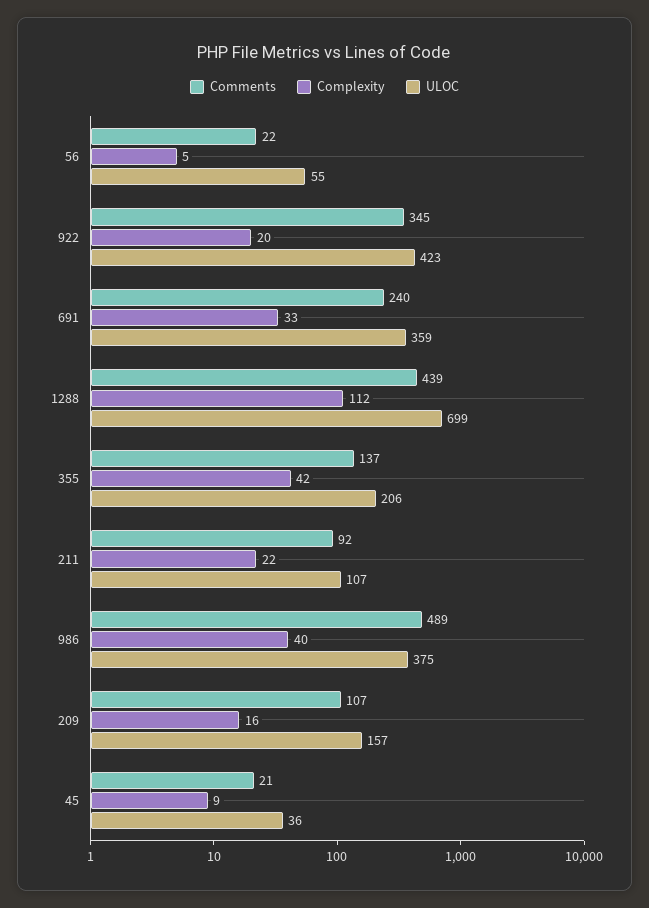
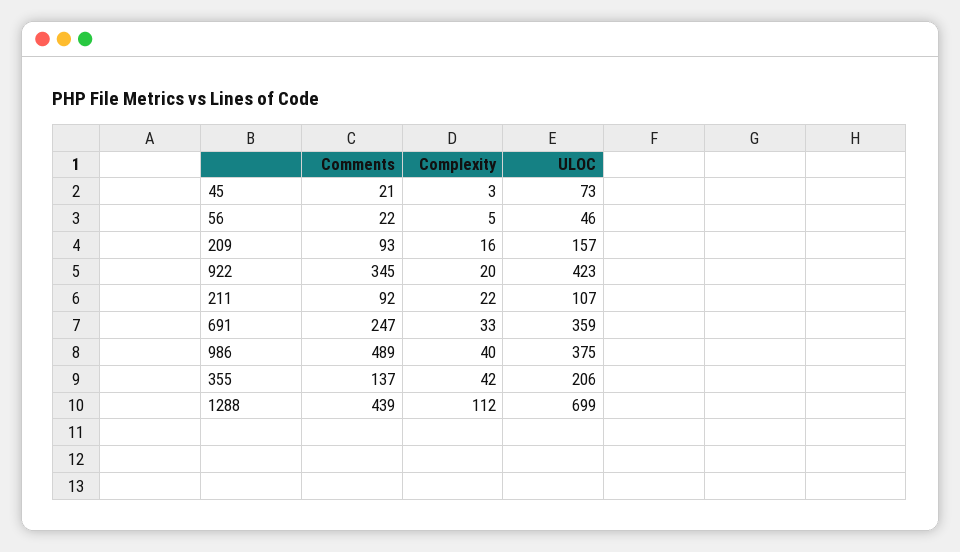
  {
    "Comments": {
      "56": 22,
      "922": 345,
-     "691": 240,
+     "691": 247,
      "1288": 439,
      "355": 137,
      "211": 92,
      "986": 489,
-     "209": 107,
+     "209": 93,
      "45": 21
    },
    "Complexity": {
      "56": 5,
      "922": 20,
      "691": 33,
      "1288": 112,
      "355": 42,
      "211": 22,
      "986": 40,
      "209": 16,
-     "45": 9
+     "45": 3
    },
    "ULOC": {
-     "56": 55,
+     "56": 46,
      "922": 423,
      "691": 359,
      "1288": 699,
      "355": 206,
      "211": 107,
      "986": 375,
      "209": 157,
-     "45": 36
+     "45": 73
    }
  }

